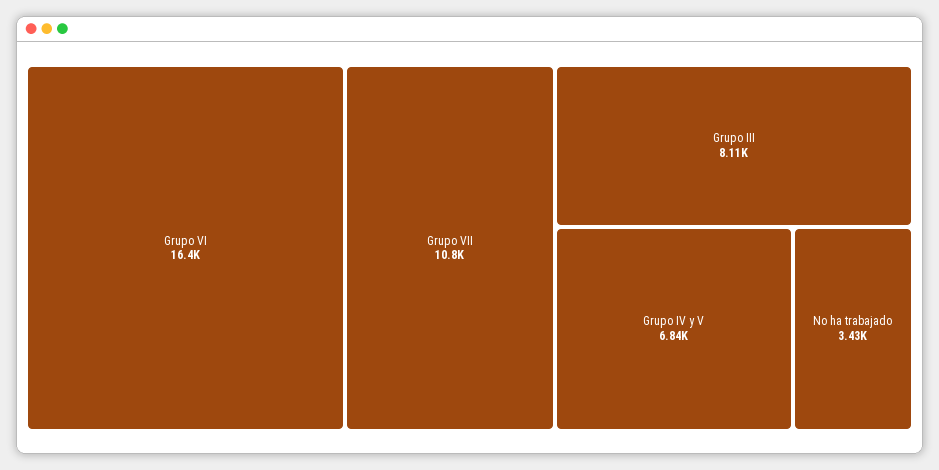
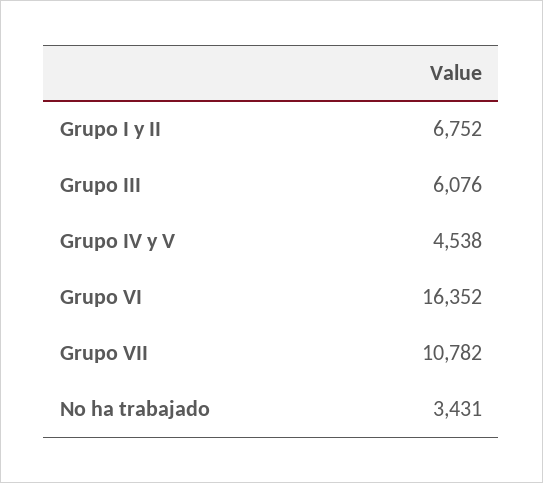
  {
    "Grupo VI": 16352,
    "Grupo VII": 10782,
-   "Grupo III": 8110,
+   "Grupo III": 6076,
-   "Grupo IV y V": 6840,
+   "Grupo IV y V": 4538,
-   "No ha trabajado": 3431
+   "No ha trabajado": 3431,
+   "Grupo I y II": 6752
  }

